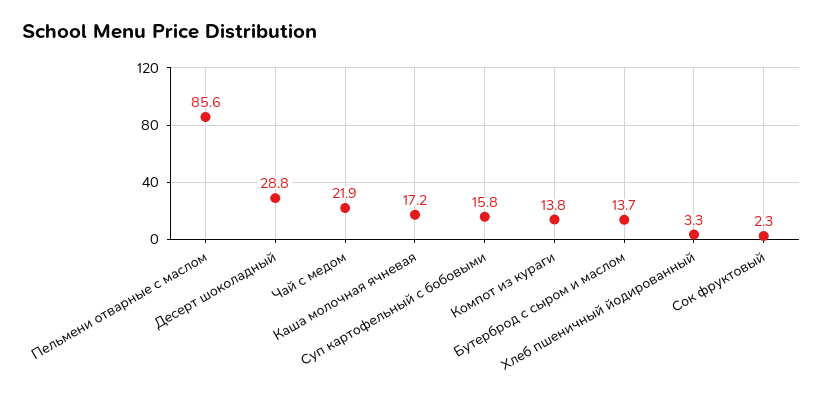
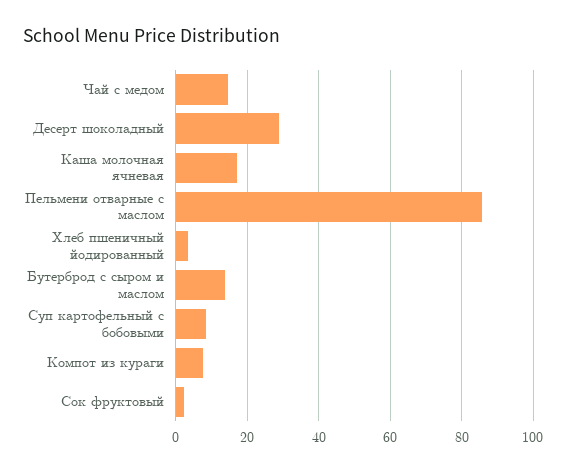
  {
    "Пельмени отварные с маслом": 85.6,
    "Десерт шоколадный": 28.8,
-   "Чай с медом": 21.9,
+   "Чай с медом": 14,
    "Каша молочная ячневая": 17.2,
-   "Суп картофельный с бобовыми": 15.8,
+   "Суп картофельный с бобовыми": 8,
-   "Компот из кураги": 13.8,
+   "Компот из кураги": 8,
    "Бутерброд с сыром и маслом": 13.7,
    "Хлеб пшеничный йодированный": 3.3,
    "Сок фруктовый": 2.3
  }

